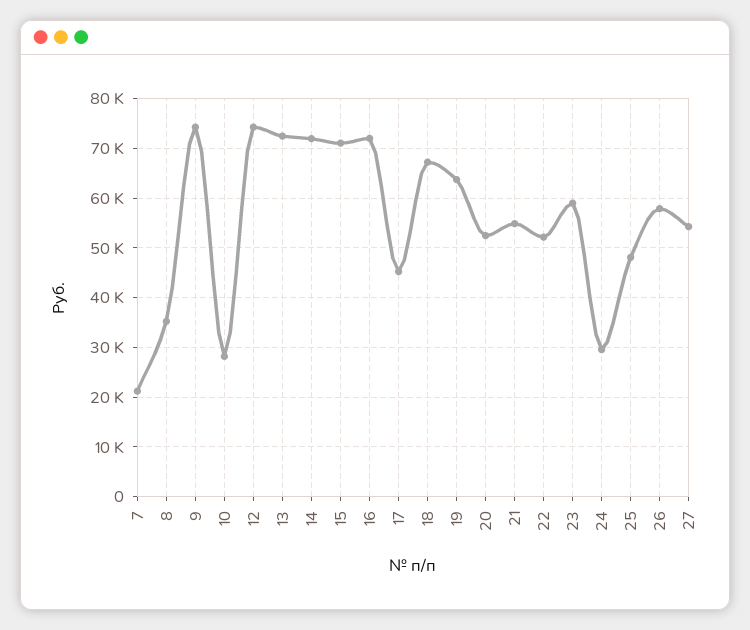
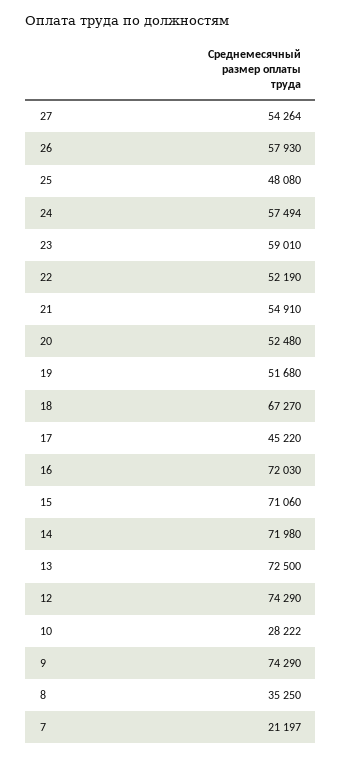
  {
    "7": 21197,
    "8": 35250,
    "9": 74290,
    "10": 28222,
    "12": 74290,
    "13": 72500,
    "14": 71980,
    "15": 71060,
    "16": 72030,
    "17": 45220,
    "18": 67270,
-   "19": 64000,
+   "19": 51680,
    "20": 52480,
    "21": 54910,
    "22": 52190,
    "23": 59010,
-   "24": 30000,
+   "24": 57494,
    "25": 48080,
    "26": 57930,
    "27": 54264
  }

